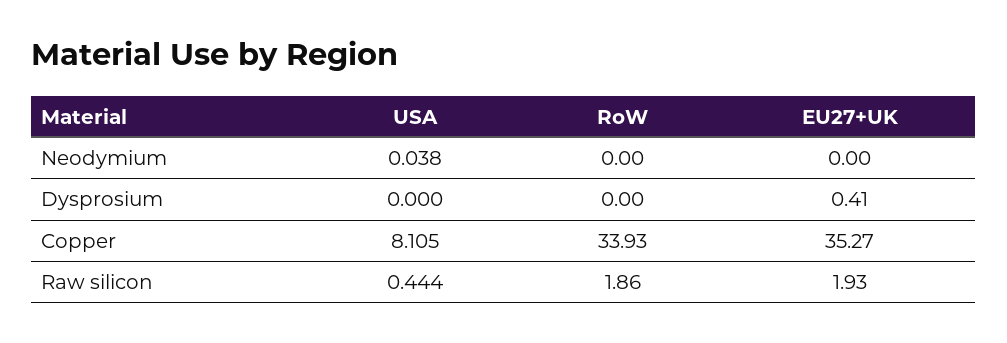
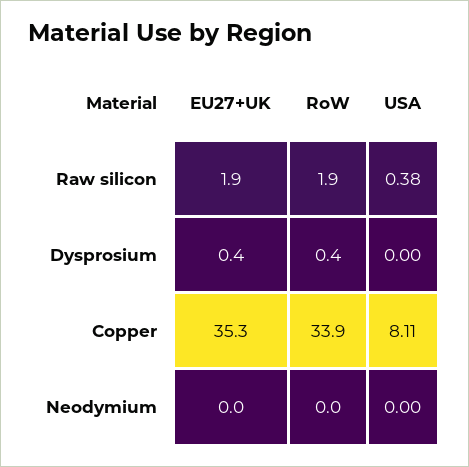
  {
    "USA": {
-     "Neodymium": 0.038,
+     "Neodymium": 0,
      "Dysprosium": 0,
      "Copper": 8.105,
-     "Raw silicon": 0.444
+     "Raw silicon": 0.38
    },
    "RoW": {
      "Neodymium": 0,
-     "Dysprosium": 0,
+     "Dysprosium": 0.4,
      "Copper": 33.93,
      "Raw silicon": 1.86
    },
    "EU27+UK": {
      "Neodymium": 0,
      "Dysprosium": 0.41,
      "Copper": 35.27,
      "Raw silicon": 1.93
    }
  }

